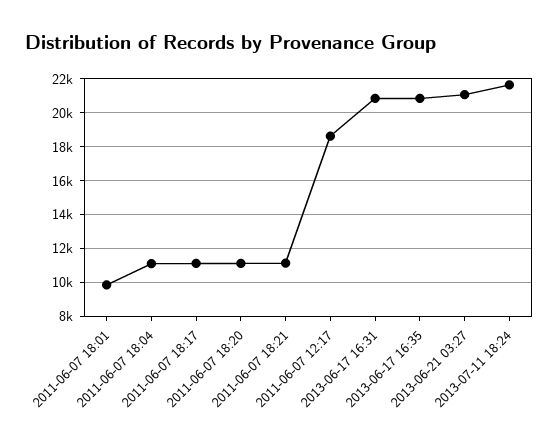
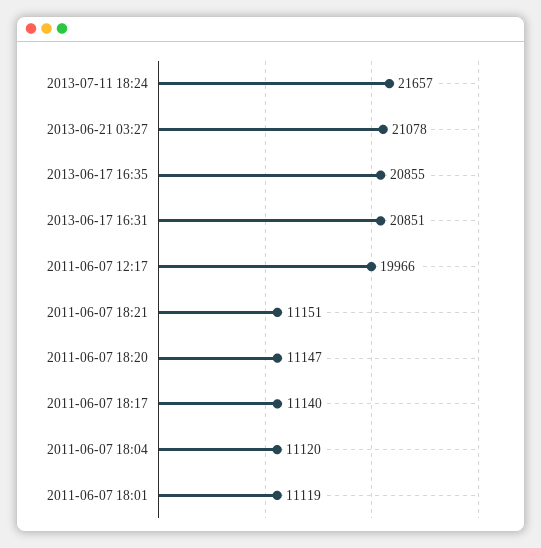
  {
-   "2011-06-07 18:01": 10000,
+   "2011-06-07 18:01": 11119,
    "2011-06-07 18:04": 11120,
    "2011-06-07 18:17": 11140,
    "2011-06-07 18:20": 11147,
    "2011-06-07 18:21": 11151,
-   "2011-06-07 12:17": 18500,
+   "2011-06-07 12:17": 19966,
    "2013-06-17 16:31": 20851,
    "2013-06-17 16:35": 20855,
    "2013-06-21 03:27": 21078,
    "2013-07-11 18:24": 21657
  }

